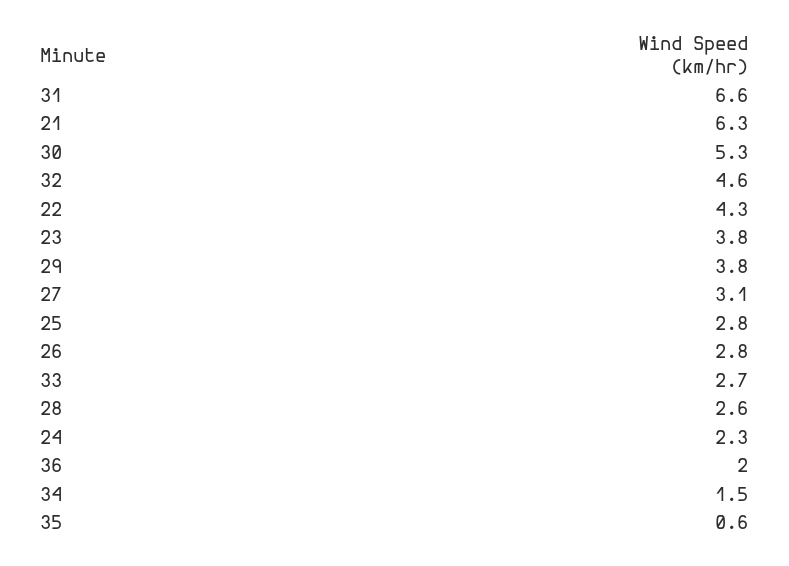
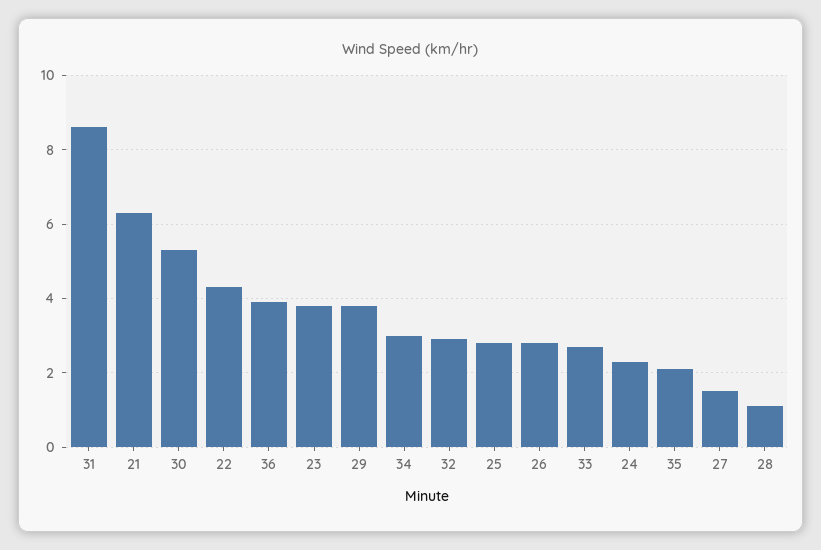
  {
-   "31": 6.6,
+   "31": 8.5,
    "21": 6.3,
    "30": 5.3,
-   "32": 4.6,
+   "32": 3,
    "22": 4.3,
    "23": 3.8,
    "29": 3.8,
-   "27": 3.1,
+   "27": 1.5,
    "25": 2.8,
    "26": 2.8,
    "33": 2.7,
-   "28": 2.6,
+   "28": 1,
    "24": 2.3,
-   "36": 2,
+   "36": 4,
-   "34": 1.5,
+   "34": 3,
-   "35": 0.6
+   "35": 2
  }

